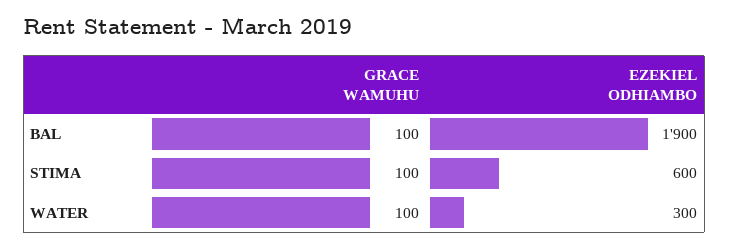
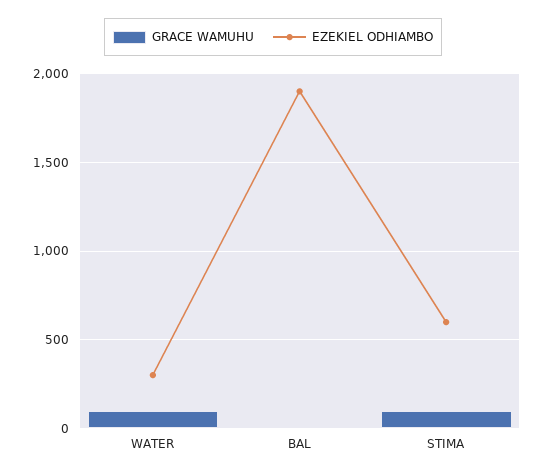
  {
    "GRACE WAMUHU": {
-     "BAL": 100,
+     "BAL": 0,
      "STIMA": 100,
      "WATER": 100
    },
    "EZEKIEL ODHIAMBO": {
      "BAL": 1900,
      "STIMA": 600,
      "WATER": 300
    }
  }

